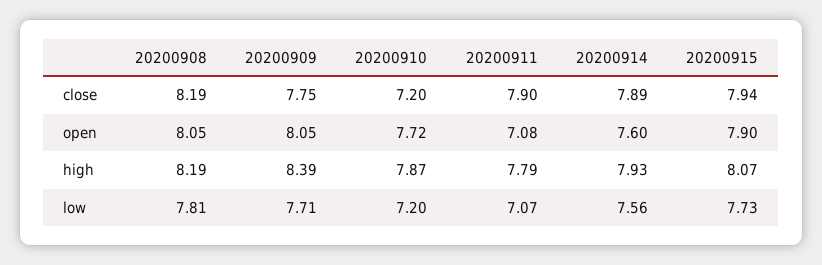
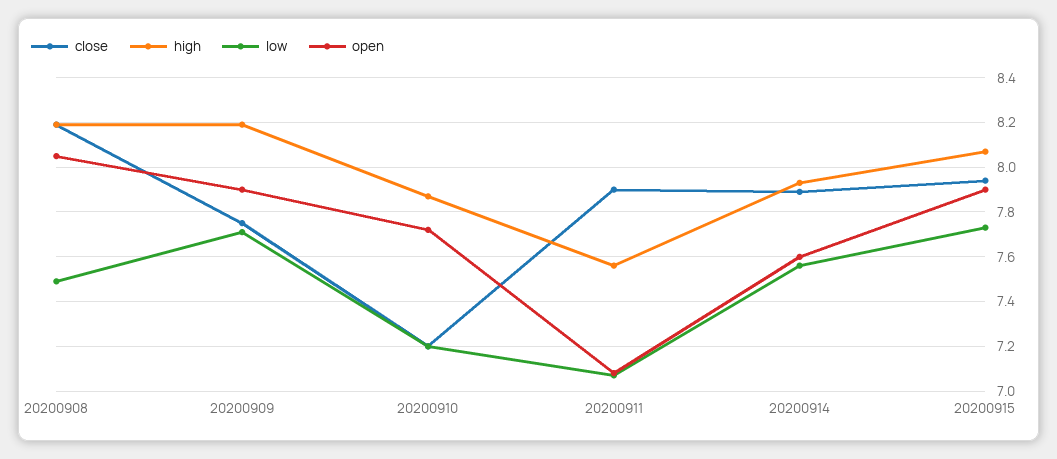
  {
    "close": {
      "20200908": 8.19,
      "20200909": 7.75,
      "20200910": 7.2,
      "20200911": 7.9,
      "20200914": 7.89,
      "20200915": 7.94
    },
    "open": {
      "20200908": 8.05,
-     "20200909": 8.05,
+     "20200909": 7.9,
      "20200910": 7.72,
      "20200911": 7.08,
      "20200914": 7.6,
      "20200915": 7.9
    },
    "high": {
      "20200908": 8.19,
-     "20200909": 8.39,
+     "20200909": 8.2,
      "20200910": 7.87,
-     "20200911": 7.79,
+     "20200911": 7.55,
      "20200914": 7.93,
      "20200915": 8.07
    },
    "low": {
-     "20200908": 7.81,
+     "20200908": 7.5,
      "20200909": 7.71,
      "20200910": 7.2,
      "20200911": 7.07,
      "20200914": 7.56,
      "20200915": 7.73
    }
  }

